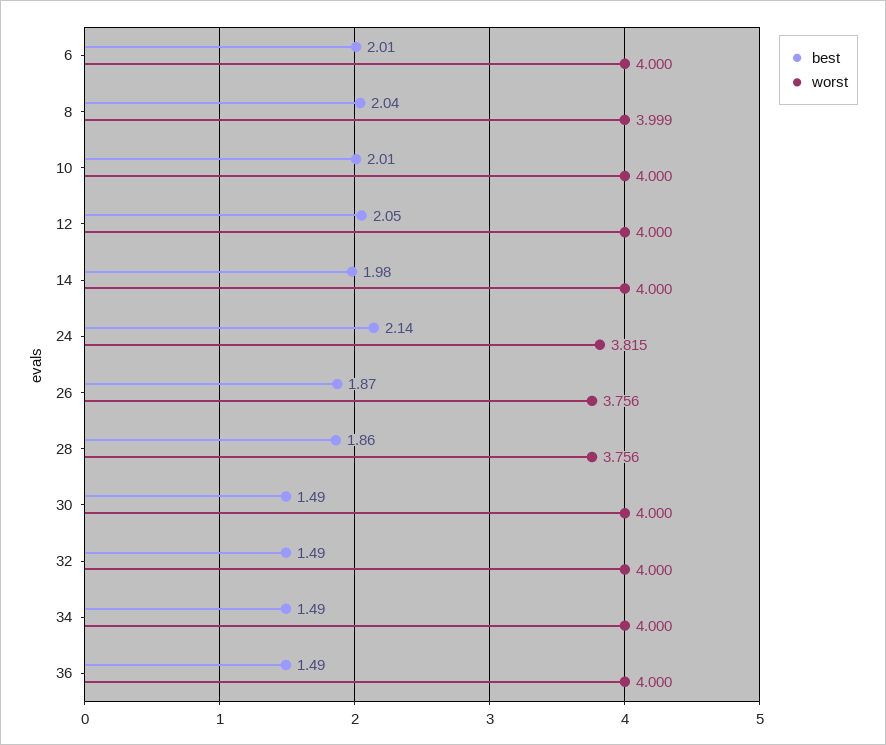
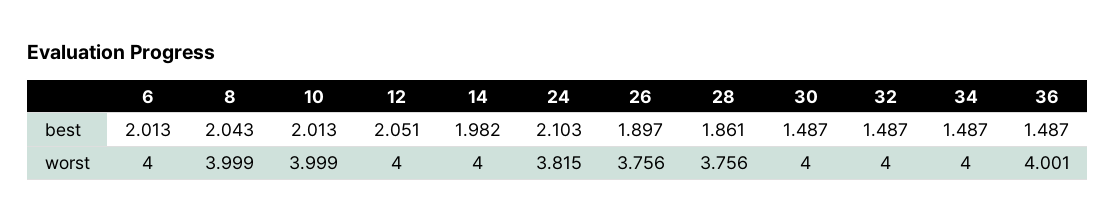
  {
    "best": {
      "6": 2.013,
      "8": 2.043,
      "10": 2.013,
      "12": 2.051,
      "14": 1.982,
-     "24": 2.14,
+     "24": 2.103,
-     "26": 1.87,
+     "26": 1.897,
      "28": 1.861,
      "30": 1.487,
      "32": 1.487,
      "34": 1.487,
      "36": 1.487
    },
    "worst": {
      "6": 4,
      "8": 3.999,
-     "10": 4,
+     "10": 3.999,
      "12": 4,
      "14": 4,
      "24": 3.815,
      "26": 3.756,
      "28": 3.756,
      "30": 4,
      "32": 4,
      "34": 4,
-     "36": 4
+     "36": 4.001
    }
  }

